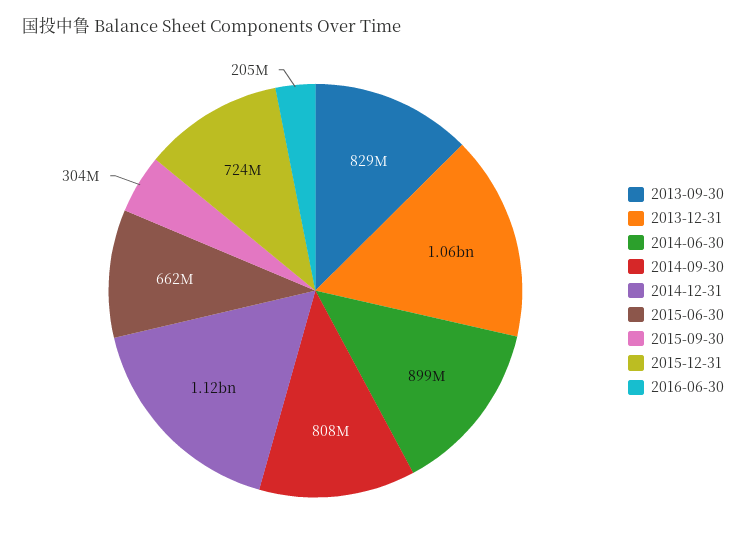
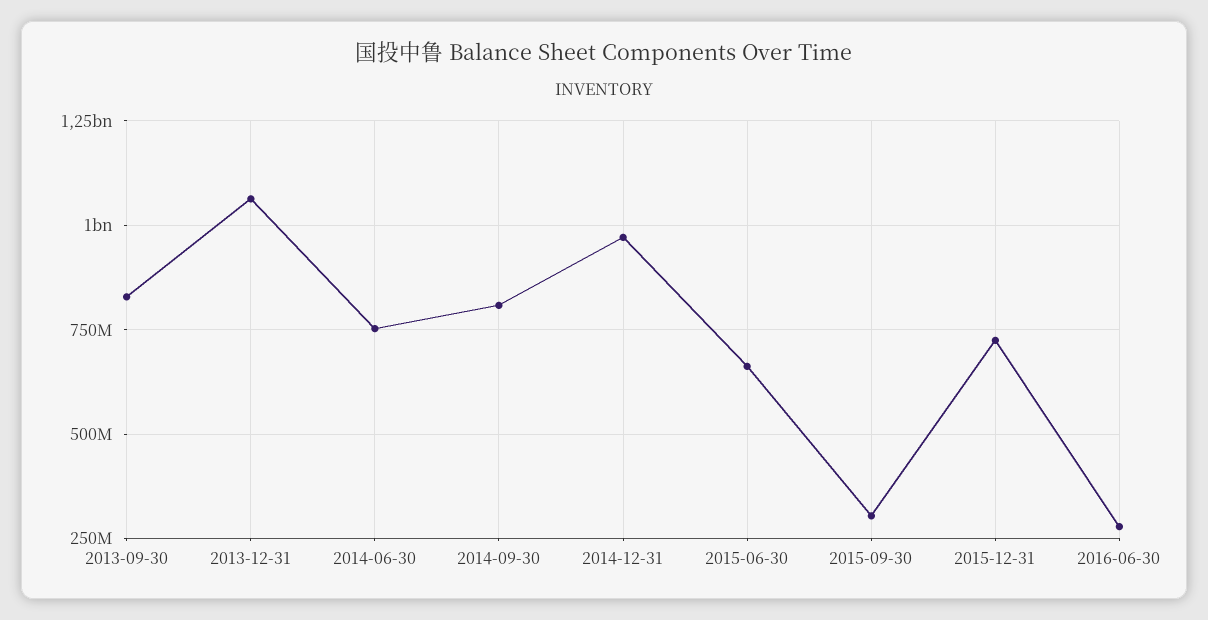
  {
    "2013-09-30": 829000000,
    "2013-12-31": 1060000000,
-   "2014-06-30": 899000000,
+   "2014-06-30": 750000000,
    "2014-09-30": 808000000,
-   "2014-12-31": 1120000000,
+   "2014-12-31": 975000000,
    "2015-06-30": 662000000,
    "2015-09-30": 304000000,
    "2015-12-31": 724000000,
-   "2016-06-30": 205000000
+   "2016-06-30": 275000000
  }

